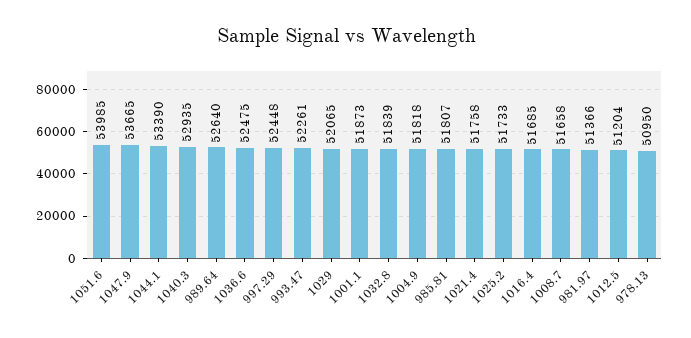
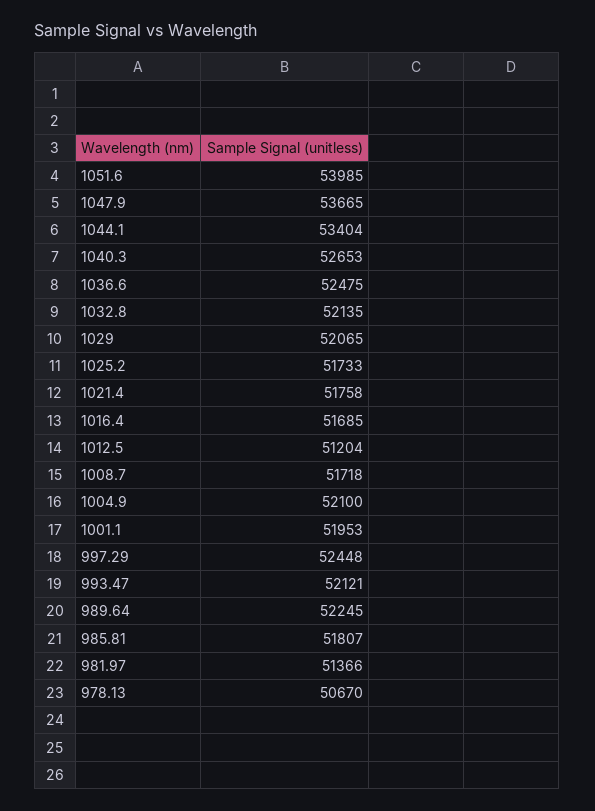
  {
    "1051.6": 53985,
    "1047.9": 53665,
-   "1044.1": 53390,
+   "1044.1": 53404,
-   "1040.3": 52935,
+   "1040.3": 52653,
-   "989.64": 52640,
+   "989.64": 52245,
    "1036.6": 52475,
    "997.29": 52448,
-   "993.47": 52261,
+   "993.47": 52121,
    "1029": 52065,
-   "1001.1": 51873,
+   "1001.1": 51953,
-   "1032.8": 51839,
+   "1032.8": 52135,
-   "1004.9": 51818,
+   "1004.9": 52100,
    "985.81": 51807,
    "1021.4": 51758,
    "1025.2": 51733,
    "1016.4": 51685,
-   "1008.7": 51658,
+   "1008.7": 51718,
    "981.97": 51366,
    "1012.5": 51204,
-   "978.13": 50950
+   "978.13": 50670
  }

